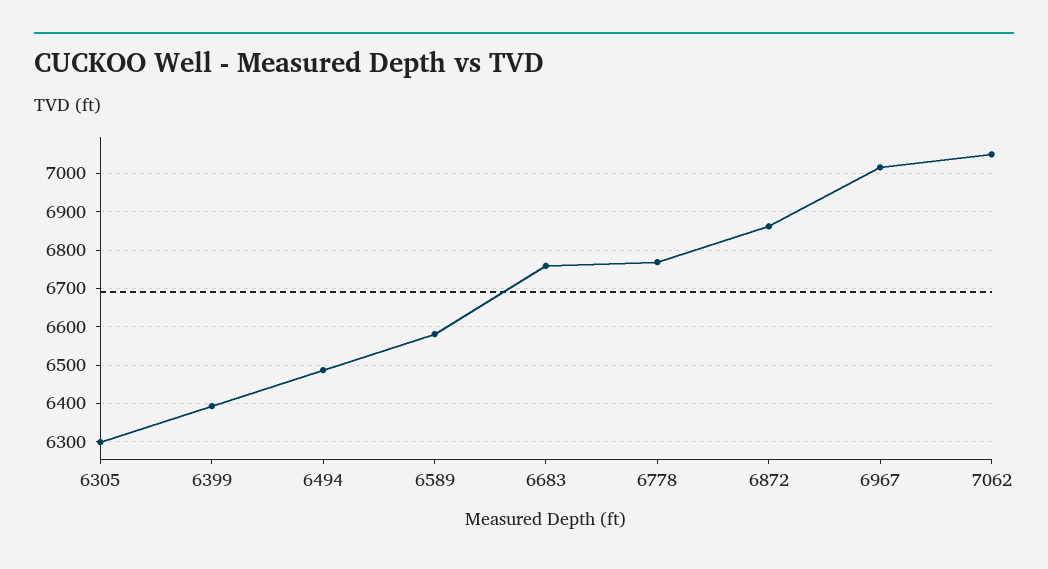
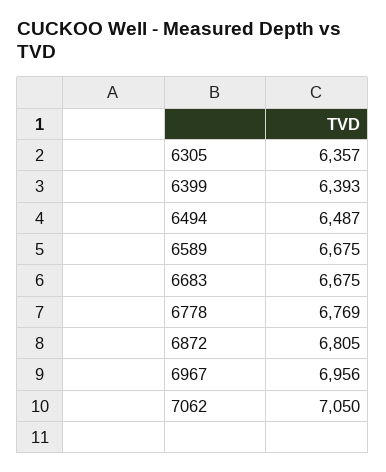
  {
-   "6305": 6300,
+   "6305": 6357,
    "6399": 6393,
    "6494": 6487,
-   "6589": 6580,
+   "6589": 6675,
-   "6683": 6760,
+   "6683": 6675,
    "6778": 6769,
-   "6872": 6860,
+   "6872": 6805,
-   "6967": 7020,
+   "6967": 6956,
    "7062": 7050
  }

